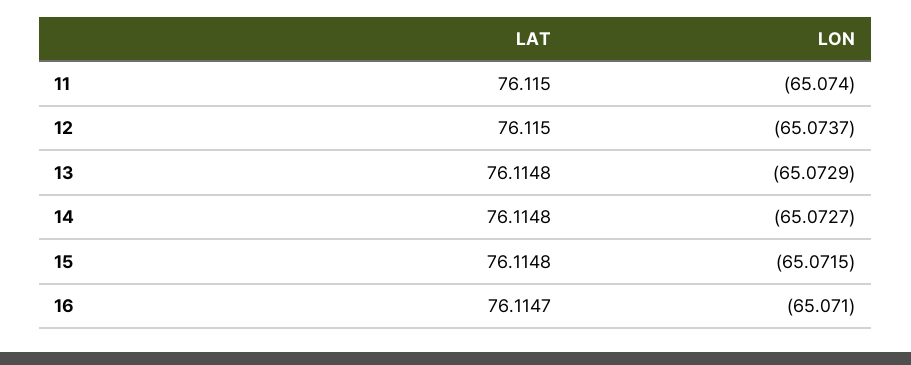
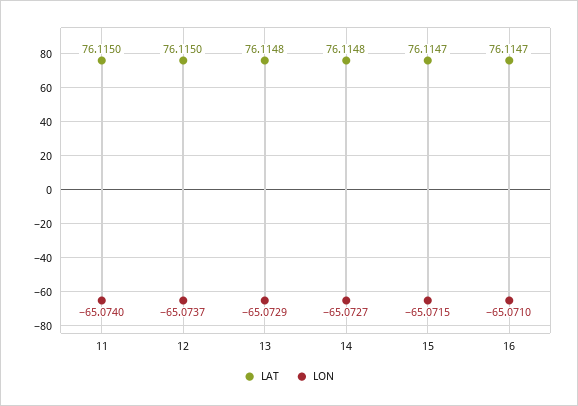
  {
    "LAT": {
      "11": 76.115,
      "12": 76.115,
      "13": 76.1148,
      "14": 76.1148,
-     "15": 76.1148,
+     "15": 76.1147,
      "16": 76.1147
    },
    "LON": {
      "11": -65.074,
      "12": -65.0737,
      "13": -65.0729,
      "14": -65.0727,
      "15": -65.0715,
      "16": -65.071
    }
  }

